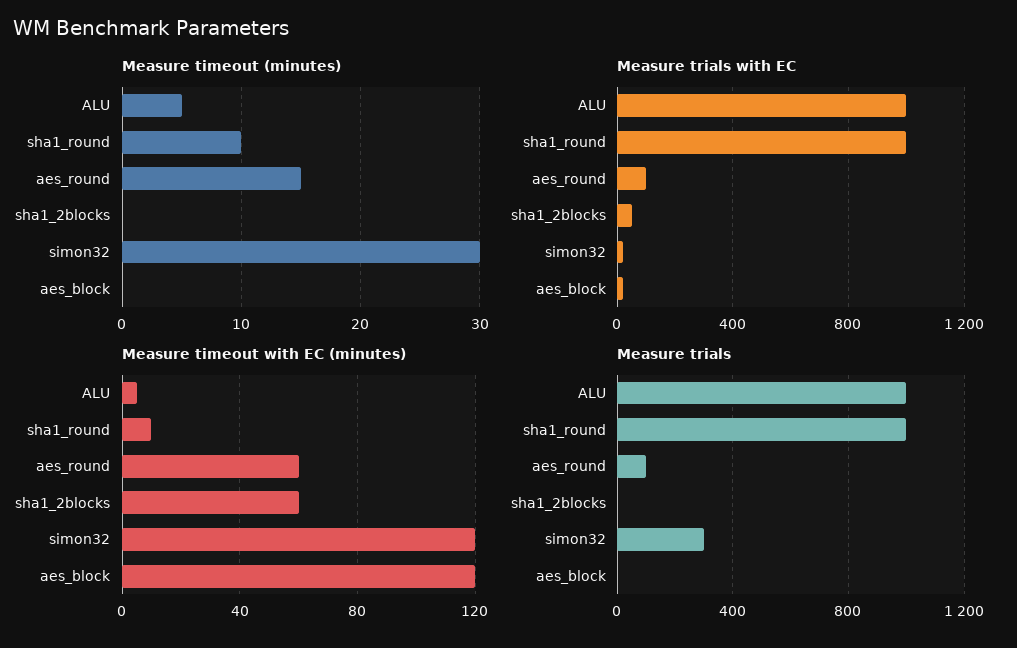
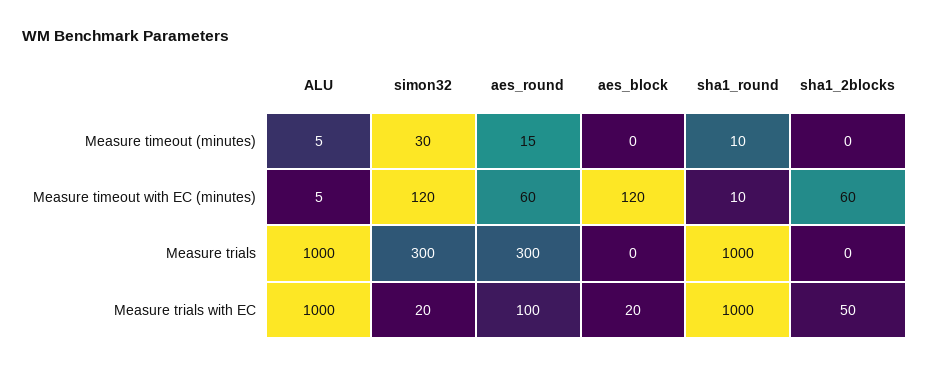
  {
    "Measure timeout (minutes)": {
      "ALU": 5,
      "sha1_round": 10,
      "aes_round": 15,
      "sha1_2blocks": 0,
      "simon32": 30,
      "aes_block": 0
    },
    "Measure trials with EC": {
      "ALU": 1000,
      "sha1_round": 1000,
      "aes_round": 100,
      "sha1_2blocks": 50,
      "simon32": 20,
      "aes_block": 20
    },
    "Measure timeout with EC (minutes)": {
      "ALU": 5,
      "sha1_round": 10,
      "aes_round": 60,
      "sha1_2blocks": 60,
      "simon32": 120,
      "aes_block": 120
    },
    "Measure trials": {
      "ALU": 1000,
      "sha1_round": 1000,
-     "aes_round": 100,
+     "aes_round": 300,
      "sha1_2blocks": 0,
      "simon32": 300,
      "aes_block": 0
    }
  }

